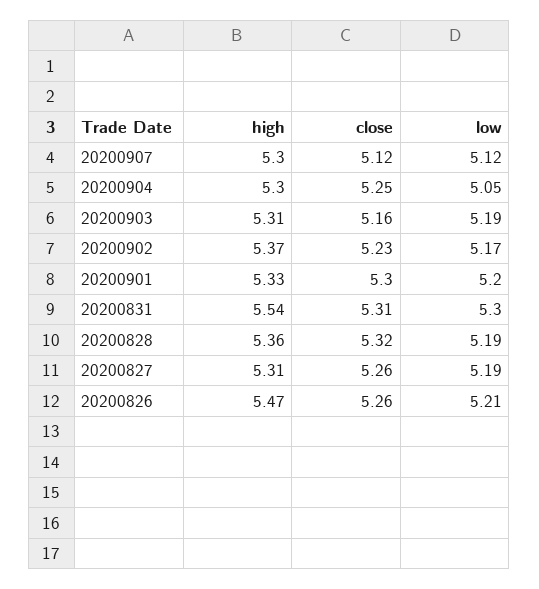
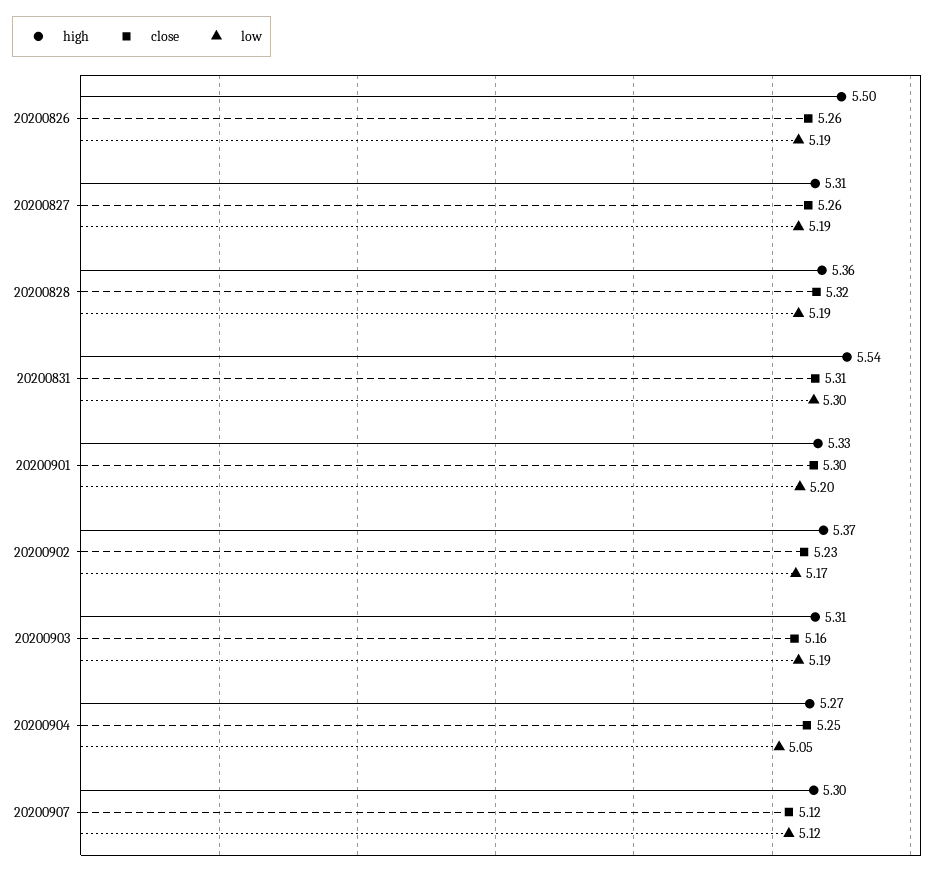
  {
    "high": {
      "20200907": 5.3,
-     "20200904": 5.3,
+     "20200904": 5.27,
      "20200903": 5.31,
      "20200902": 5.37,
      "20200901": 5.33,
      "20200831": 5.54,
      "20200828": 5.36,
      "20200827": 5.31,
-     "20200826": 5.47
+     "20200826": 5.5
    },
    "close": {
      "20200907": 5.12,
      "20200904": 5.25,
      "20200903": 5.16,
      "20200902": 5.23,
      "20200901": 5.3,
      "20200831": 5.31,
      "20200828": 5.32,
      "20200827": 5.26,
      "20200826": 5.26
    },
    "low": {
      "20200907": 5.12,
      "20200904": 5.05,
      "20200903": 5.19,
      "20200902": 5.17,
      "20200901": 5.2,
      "20200831": 5.3,
      "20200828": 5.19,
      "20200827": 5.19,
-     "20200826": 5.21
+     "20200826": 5.19
    }
  }

